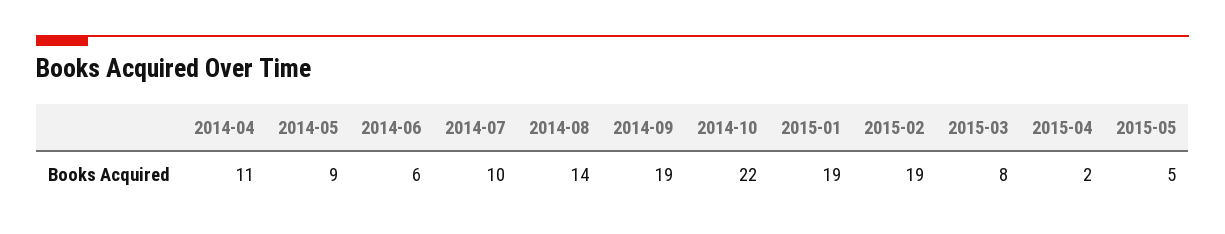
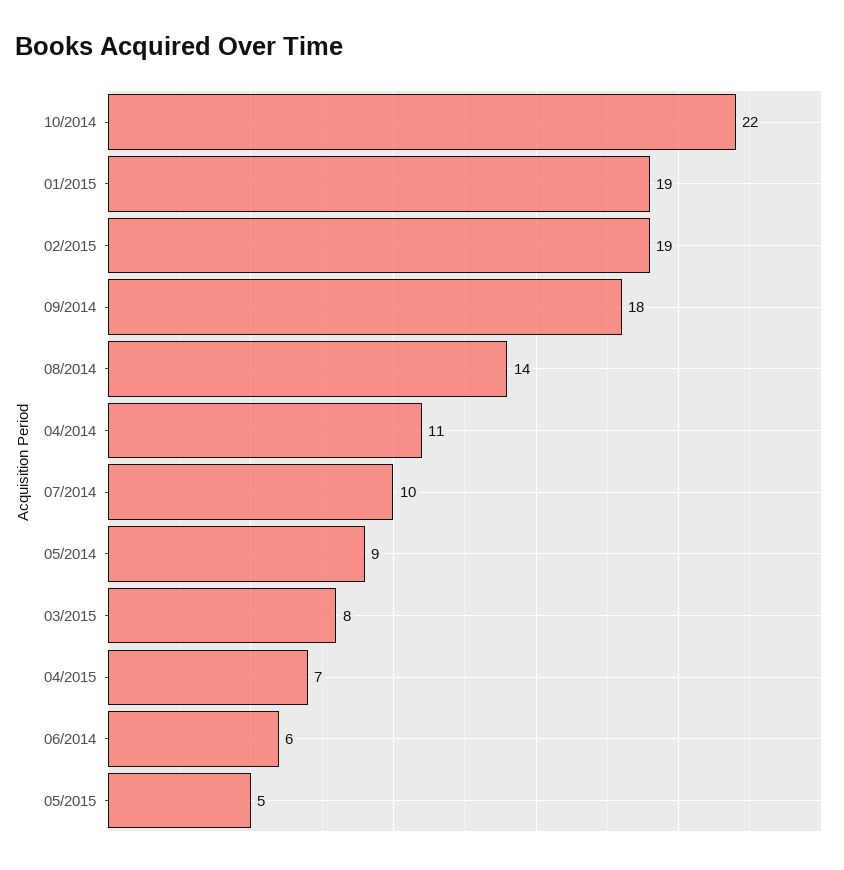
  {
    "2014-04": 11,
    "2014-05": 9,
    "2014-06": 6,
    "2014-07": 10,
    "2014-08": 14,
-   "2014-09": 19,
+   "2014-09": 18,
    "2014-10": 22,
    "2015-01": 19,
    "2015-02": 19,
    "2015-03": 8,
-   "2015-04": 2,
+   "2015-04": 7,
    "2015-05": 5
  }

